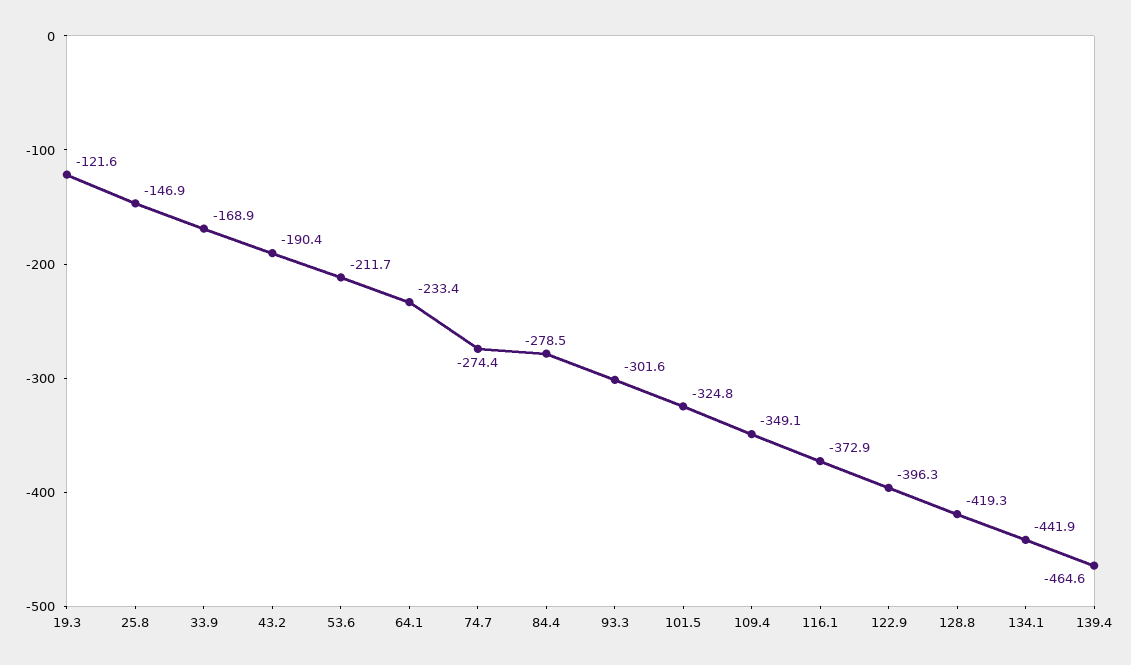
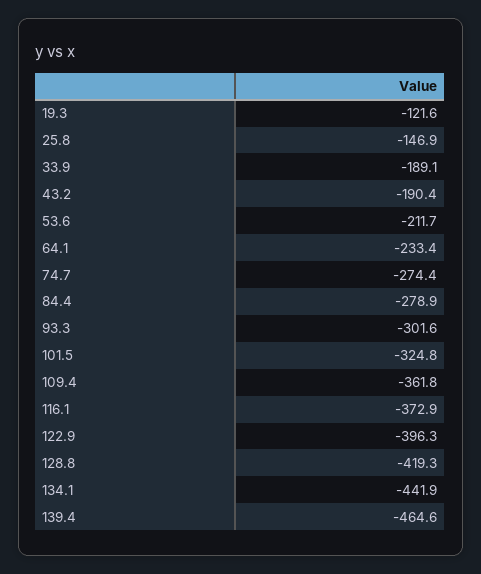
  {
    "19.3": -121.6,
    "25.8": -146.9,
-   "33.9": -168.9,
+   "33.9": -189.1,
    "43.2": -190.4,
    "53.6": -211.7,
    "64.1": -233.4,
    "74.7": -274.4,
-   "84.4": -278.5,
+   "84.4": -278.9,
    "93.3": -301.6,
    "101.5": -324.8,
-   "109.4": -349.1,
+   "109.4": -361.8,
    "116.1": -372.9,
    "122.9": -396.3,
    "128.8": -419.3,
    "134.1": -441.9,
    "139.4": -464.6
  }

